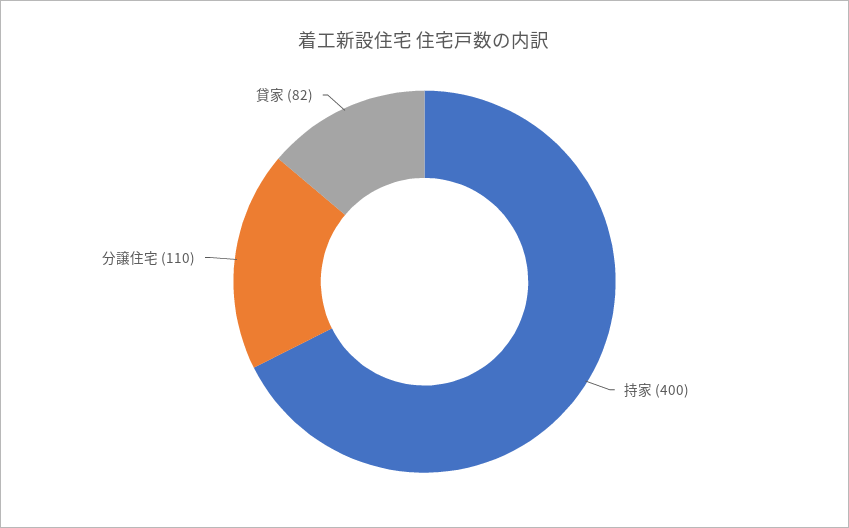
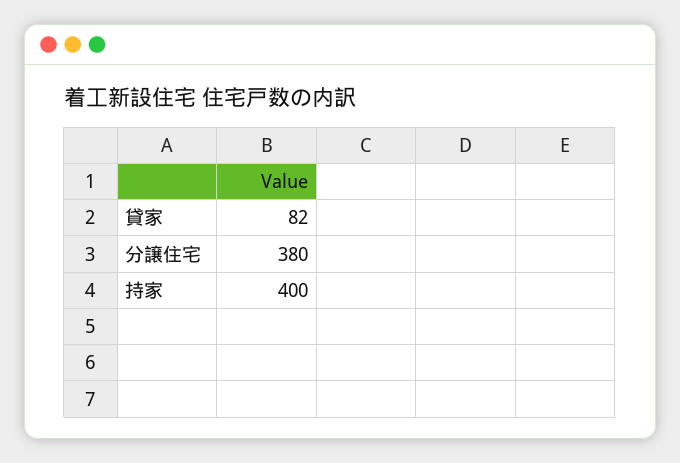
  {
    "持家": 400,
-   "分譲住宅": 110,
+   "分譲住宅": 380,
    "貸家": 82
  }

